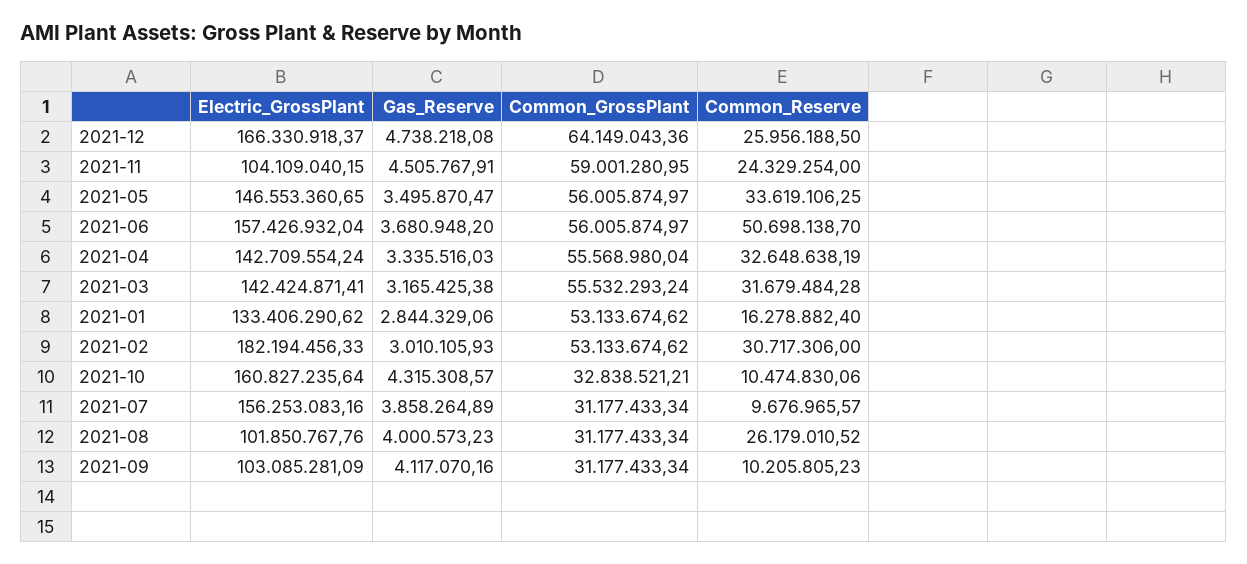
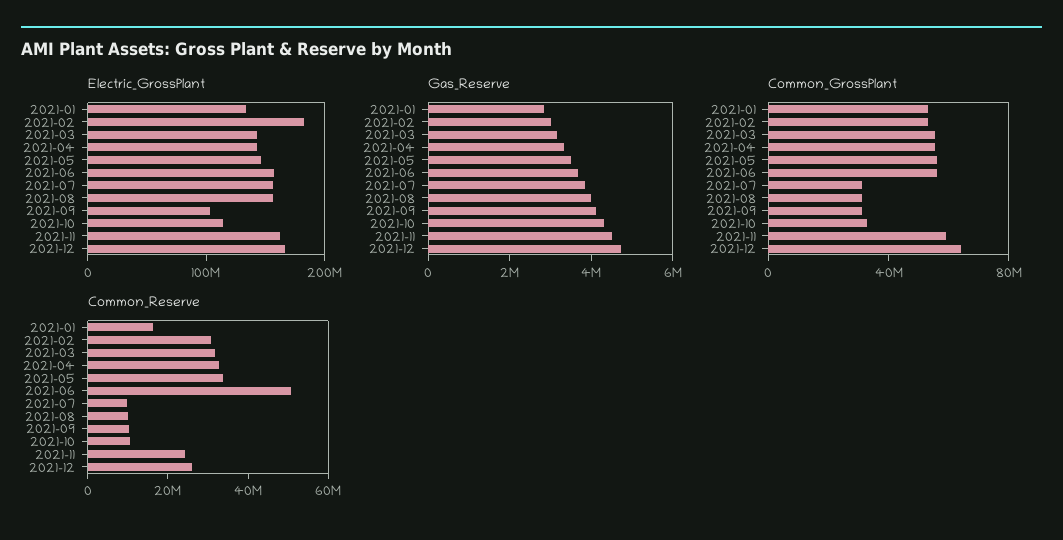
  {
    "Electric_GrossPlant": {
      "2021-12": 166330918.37,
-     "2021-11": 104109040.15,
+     "2021-11": 160000000,
      "2021-05": 146553360.65,
      "2021-06": 157426932.04,
      "2021-04": 142709554.24,
      "2021-03": 142424871.41,
      "2021-01": 133406290.62,
      "2021-02": 182194456.33,
-     "2021-10": 160827235.64,
+     "2021-10": 120000000,
      "2021-07": 156253083.16,
-     "2021-08": 101850767.76,
+     "2021-08": 160000000,
      "2021-09": 103085281.09
    },
    "Gas_Reserve": {
      "2021-12": 4738218.08,
      "2021-11": 4505767.91,
      "2021-05": 3495870.47,
      "2021-06": 3680948.2,
      "2021-04": 3335516.03,
      "2021-03": 3165425.38,
      "2021-01": 2844329.06,
      "2021-02": 3010105.93,
      "2021-10": 4315308.57,
      "2021-07": 3858264.89,
      "2021-08": 4000573.23,
      "2021-09": 4117070.16
    },
    "Common_GrossPlant": {
      "2021-12": 64149043.36,
      "2021-11": 59001280.95,
      "2021-05": 56005874.97,
      "2021-06": 56005874.97,
      "2021-04": 55568980.04,
      "2021-03": 55532293.24,
      "2021-01": 53133674.62,
      "2021-02": 53133674.62,
      "2021-10": 32838521.21,
      "2021-07": 31177433.34,
      "2021-08": 31177433.34,
      "2021-09": 31177433.34
    },
    "Common_Reserve": {
      "2021-12": 25956188.5,
      "2021-11": 24329254,
      "2021-05": 33619106.25,
      "2021-06": 50698138.7,
      "2021-04": 32648638.19,
      "2021-03": 31679484.28,
      "2021-01": 16278882.4,
      "2021-02": 30717306,
      "2021-10": 10474830.06,
      "2021-07": 9676965.57,
-     "2021-08": 26179010.52,
+     "2021-08": 10000000,
      "2021-09": 10205805.23
    }
  }

